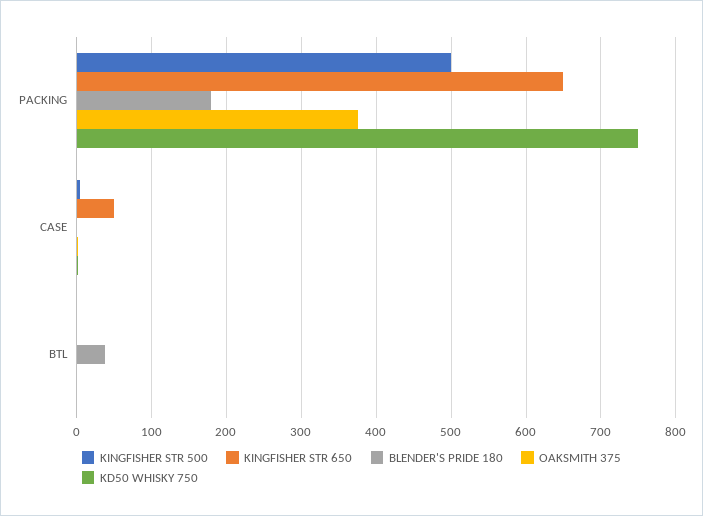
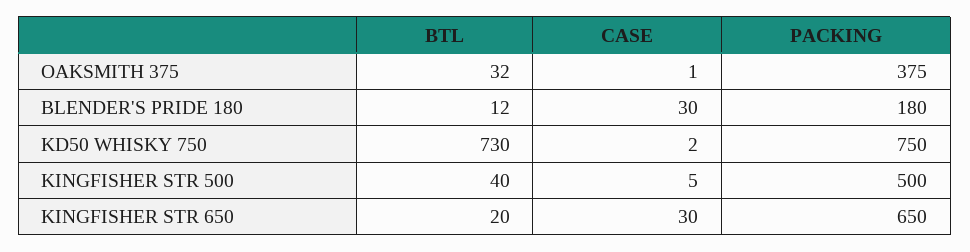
  {
    "KINGFISHER STR 500": {
      "PACKING": 500,
      "CASE": 5,
-     "BTL": 0
+     "BTL": 40
    },
    "KINGFISHER STR 650": {
      "PACKING": 650,
-     "CASE": 50,
+     "CASE": 30,
-     "BTL": 0
+     "BTL": 20
    },
    "BLENDER'S PRIDE 180": {
      "PACKING": 180,
-     "CASE": 0,
+     "CASE": 30,
-     "BTL": 40
+     "BTL": 12
    },
    "OAKSMITH 375": {
      "PACKING": 375,
      "CASE": 1,
-     "BTL": 0
+     "BTL": 32
    },
    "KD50 WHISKY 750": {
      "PACKING": 750,
      "CASE": 2,
-     "BTL": 0
+     "BTL": 730
    }
  }

